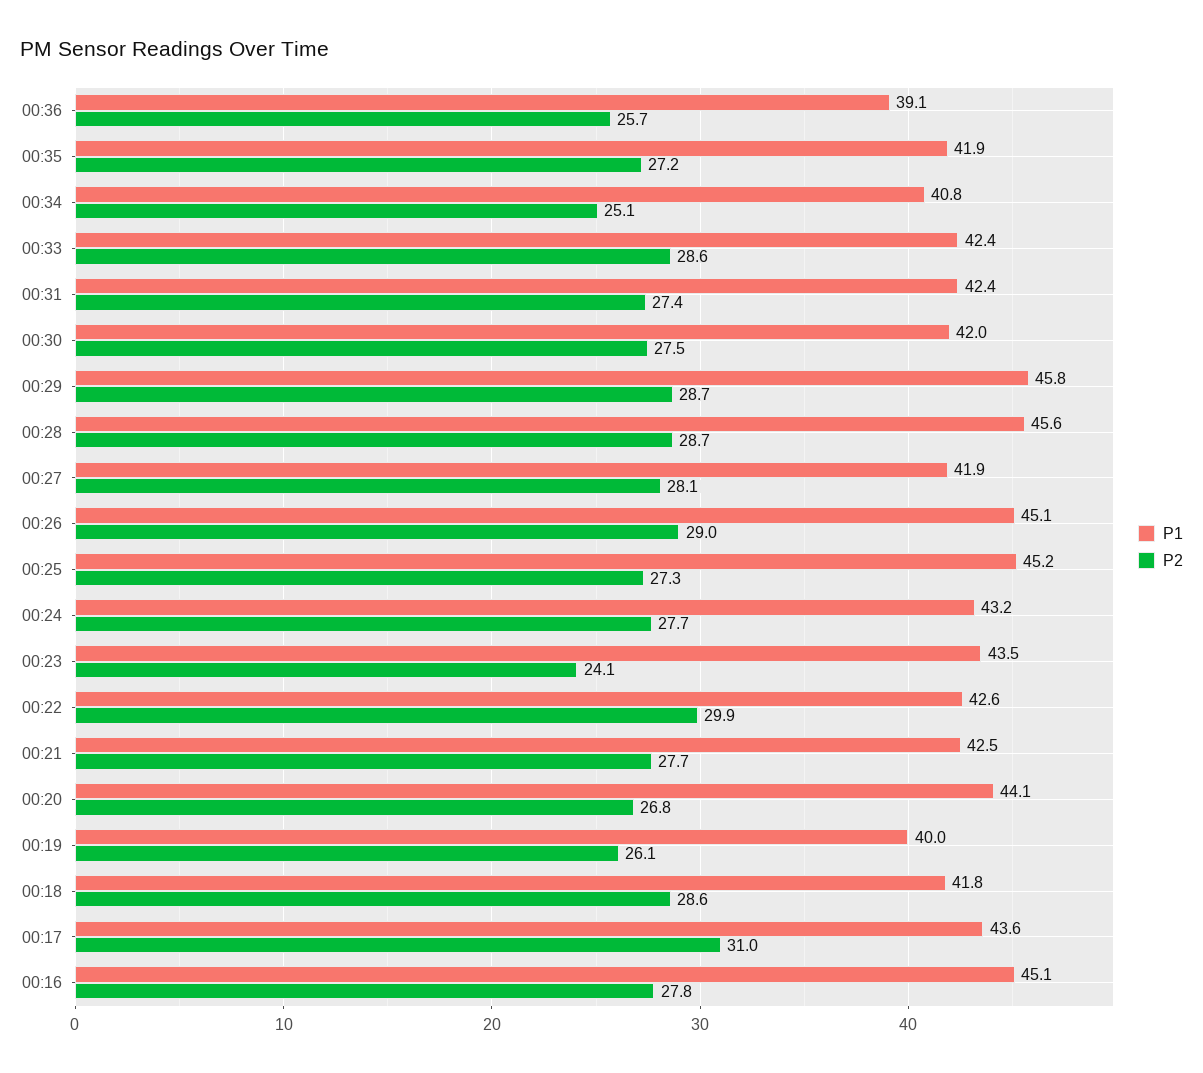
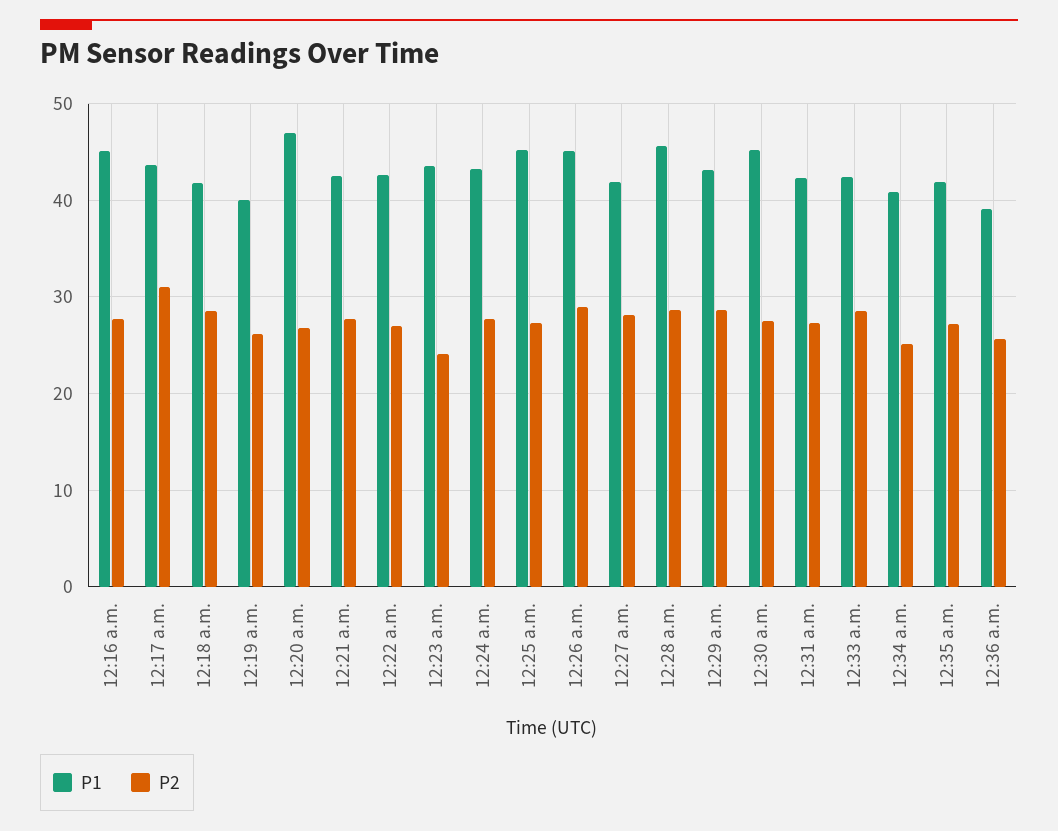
  {
    "P1": {
      "00:36": 39.1,
      "00:35": 41.9,
      "00:34": 40.8,
      "00:33": 42.4,
      "00:31": 42.4,
-     "00:30": 42,
+     "00:30": 45,
-     "00:29": 45.8,
+     "00:29": 43,
      "00:28": 45.6,
      "00:27": 41.9,
      "00:26": 45.1,
      "00:25": 45.2,
      "00:24": 43.2,
      "00:23": 43.5,
      "00:22": 42.6,
      "00:21": 42.5,
-     "00:20": 44.1,
+     "00:20": 47,
      "00:19": 40,
      "00:18": 41.8,
      "00:17": 43.6,
      "00:16": 45.1
    },
    "P2": {
      "00:36": 25.7,
      "00:35": 27.2,
      "00:34": 25.1,
      "00:33": 28.6,
      "00:31": 27.4,
      "00:30": 27.5,
      "00:29": 28.7,
      "00:28": 28.7,
      "00:27": 28.1,
      "00:26": 29,
      "00:25": 27.3,
      "00:24": 27.7,
      "00:23": 24.1,
-     "00:22": 29.9,
+     "00:22": 27,
      "00:21": 27.7,
      "00:20": 26.8,
      "00:19": 26.1,
      "00:18": 28.6,
      "00:17": 31,
      "00:16": 27.8
    }
  }

